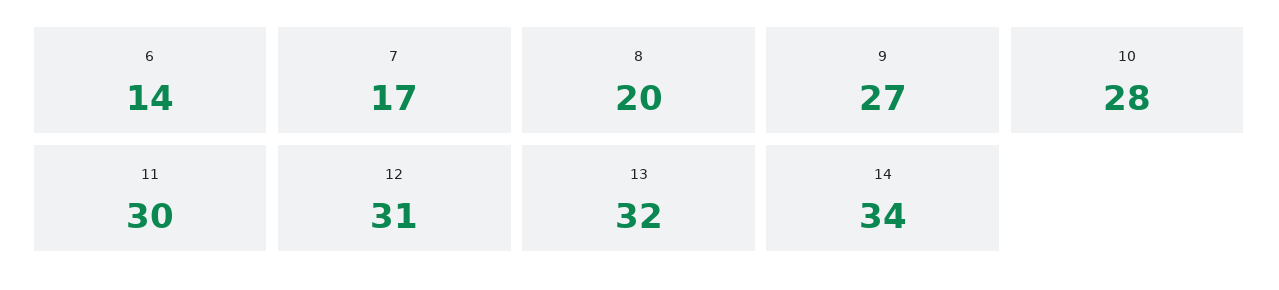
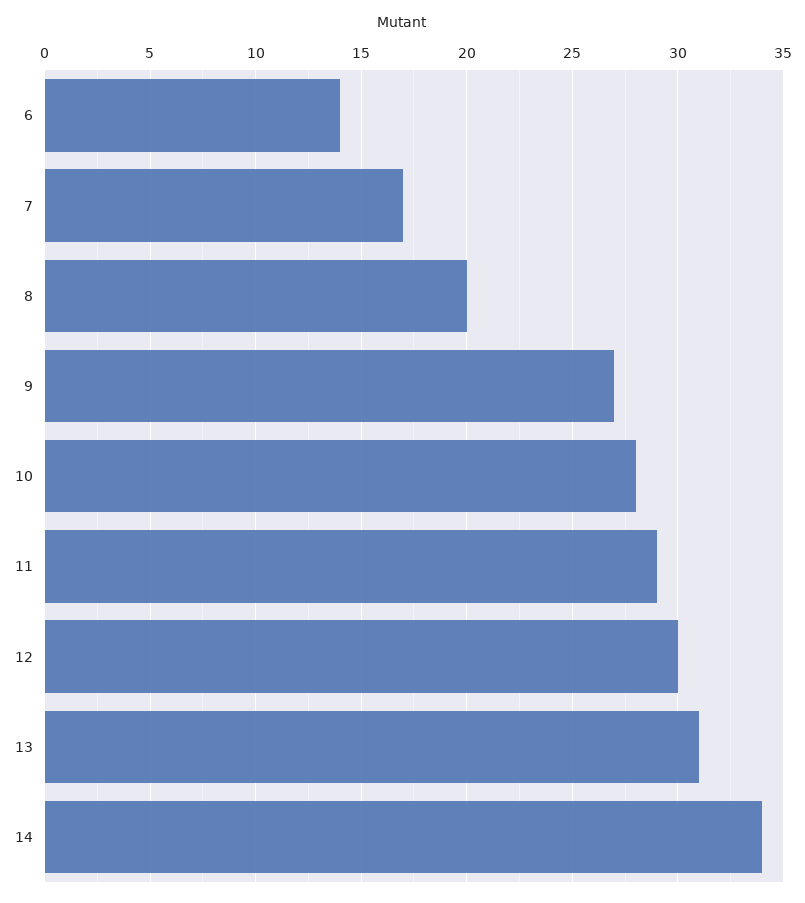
  {
    "6": 14,
    "7": 17,
    "8": 20,
    "9": 27,
    "10": 28,
-   "11": 30,
+   "11": 29,
-   "12": 31,
+   "12": 30,
-   "13": 32,
+   "13": 31,
    "14": 34
  }

